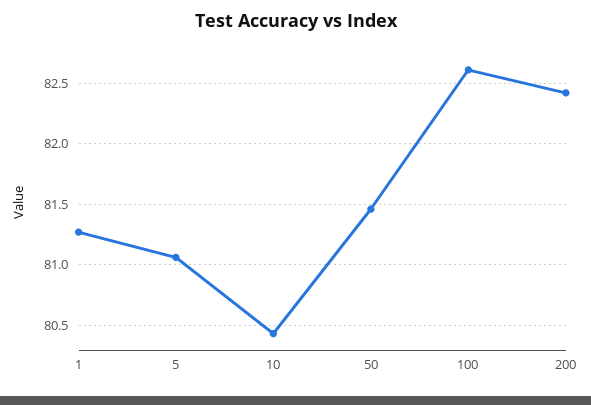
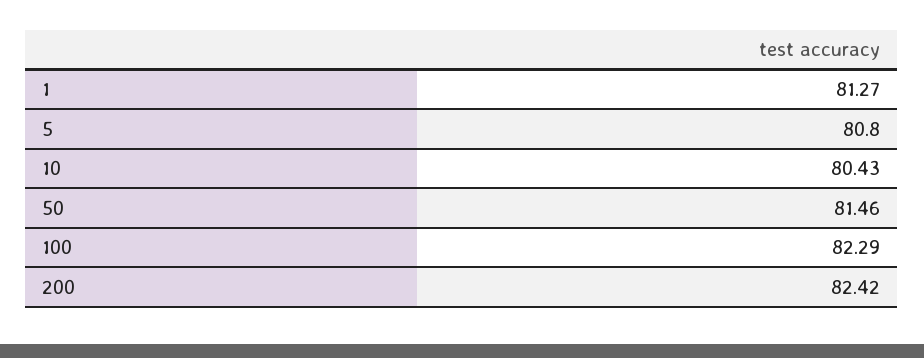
  {
    "1": 81.27,
-   "5": 81.05,
+   "5": 80.8,
    "10": 80.43,
    "50": 81.46,
-   "100": 82.6,
+   "100": 82.29,
    "200": 82.42
  }

